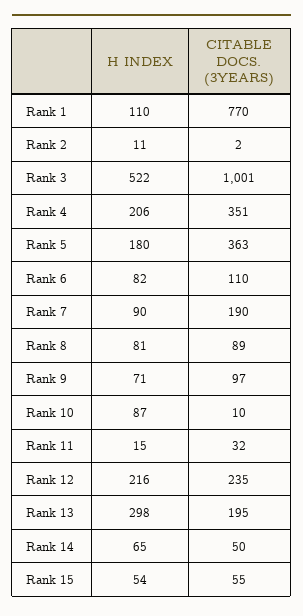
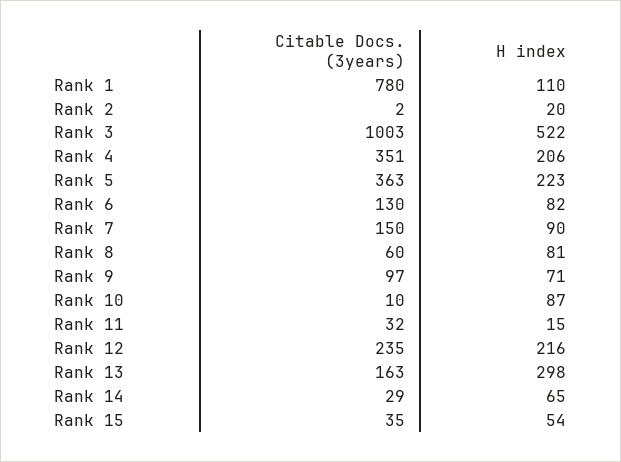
  {
    "H INDEX": {
      "Rank 1": 110,
-     "Rank 2": 11,
+     "Rank 2": 20,
      "Rank 3": 522,
      "Rank 4": 206,
-     "Rank 5": 180,
+     "Rank 5": 223,
      "Rank 6": 82,
      "Rank 7": 90,
      "Rank 8": 81,
      "Rank 9": 71,
      "Rank 10": 87,
      "Rank 11": 15,
      "Rank 12": 216,
      "Rank 13": 298,
      "Rank 14": 65,
      "Rank 15": 54
    },
    "CITABLE DOCS. (3YEARS)": {
-     "Rank 1": 770,
+     "Rank 1": 780,
      "Rank 2": 2,
-     "Rank 3": 1001,
+     "Rank 3": 1003,
      "Rank 4": 351,
      "Rank 5": 363,
-     "Rank 6": 110,
+     "Rank 6": 130,
-     "Rank 7": 190,
+     "Rank 7": 150,
-     "Rank 8": 89,
+     "Rank 8": 60,
      "Rank 9": 97,
      "Rank 10": 10,
      "Rank 11": 32,
      "Rank 12": 235,
-     "Rank 13": 195,
+     "Rank 13": 163,
-     "Rank 14": 50,
+     "Rank 14": 29,
-     "Rank 15": 55
+     "Rank 15": 35
    }
  }

